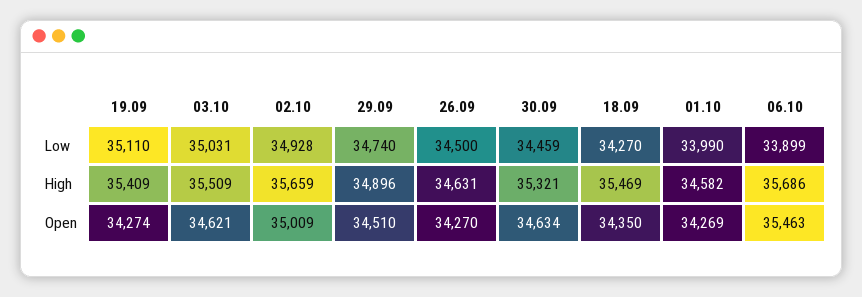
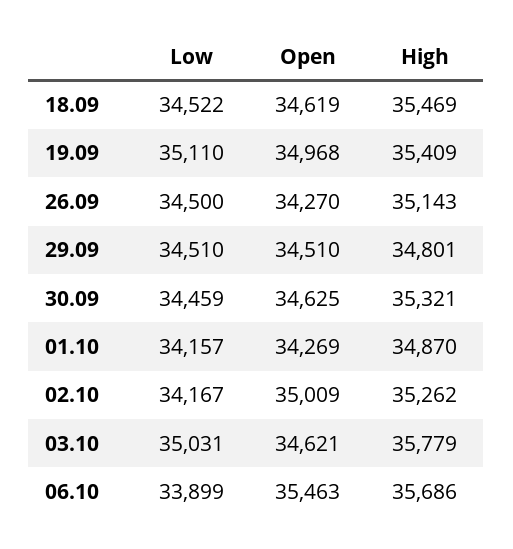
  {
    "19.09": {
      "Low": 35110,
      "High": 35409,
-     "Open": 34274
+     "Open": 34968
    },
    "03.10": {
      "Low": 35031,
-     "High": 35509,
+     "High": 35779,
      "Open": 34621
    },
    "02.10": {
-     "Low": 34928,
+     "Low": 34167,
-     "High": 35659,
+     "High": 35262,
      "Open": 35009
    },
    "29.09": {
-     "Low": 34740,
+     "Low": 34510,
-     "High": 34896,
+     "High": 34801,
      "Open": 34510
    },
    "26.09": {
      "Low": 34500,
-     "High": 34631,
+     "High": 35143,
      "Open": 34270
    },
    "30.09": {
      "Low": 34459,
      "High": 35321,
-     "Open": 34634
+     "Open": 34625
    },
    "18.09": {
-     "Low": 34270,
+     "Low": 34522,
      "High": 35469,
-     "Open": 34350
+     "Open": 34619
    },
    "01.10": {
-     "Low": 33990,
+     "Low": 34157,
-     "High": 34582,
+     "High": 34870,
      "Open": 34269
    },
    "06.10": {
      "Low": 33899,
      "High": 35686,
      "Open": 35463
    }
  }

